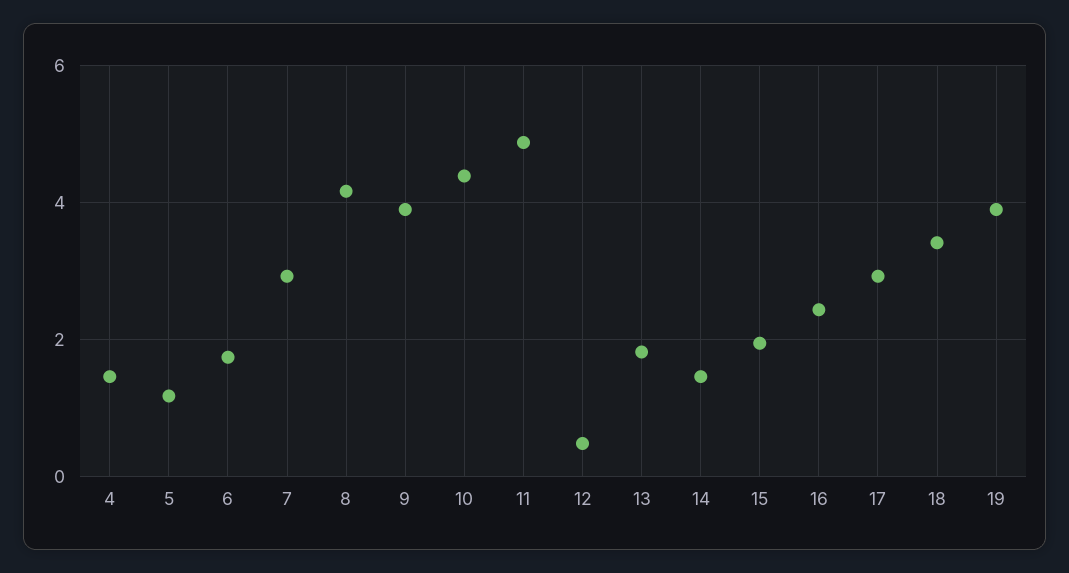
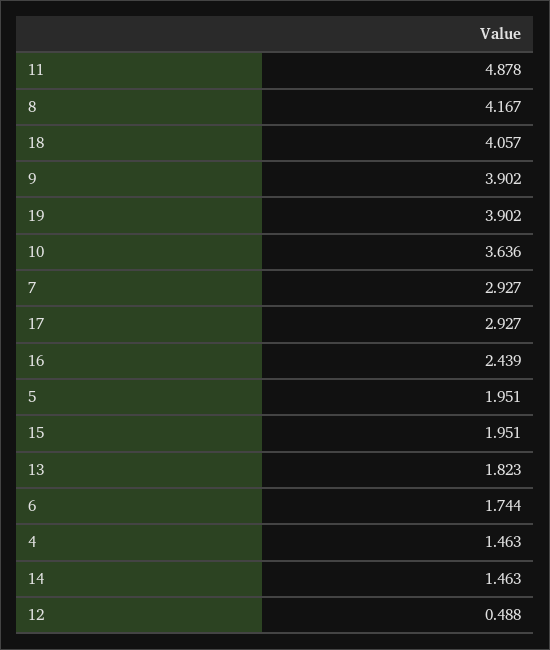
  {
    "4": 1.463,
-   "5": 1.2,
+   "5": 1.951,
    "6": 1.744,
    "7": 2.927,
    "8": 4.167,
    "9": 3.902,
-   "10": 4.4,
+   "10": 3.636,
    "11": 4.878,
    "12": 0.488,
    "13": 1.823,
    "14": 1.463,
    "15": 1.951,
    "16": 2.439,
    "17": 2.927,
-   "18": 3.4,
+   "18": 4.057,
    "19": 3.902
  }

